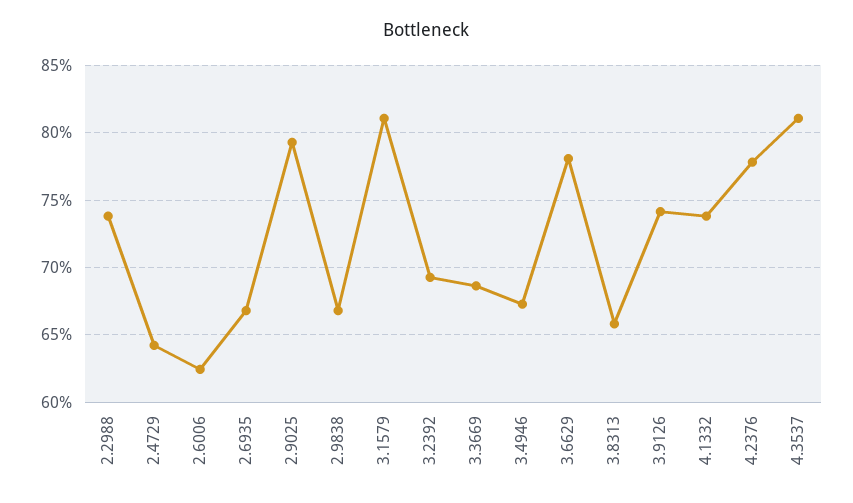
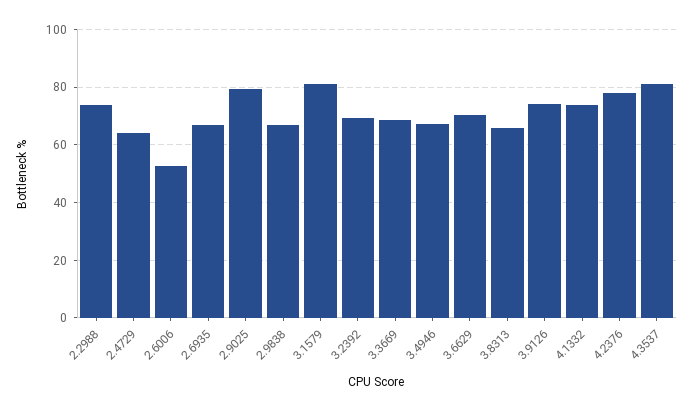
  {
    "2.2988": 74,
    "2.4729": 64,
-   "2.6006": 62.5,
+   "2.6006": 52.5,
    "2.6935": 67,
    "2.9025": 79.5,
    "2.9838": 67,
    "3.1579": 81,
    "3.2392": 69.5,
    "3.3669": 68.5,
    "3.4946": 67.5,
-   "3.6629": 78,
+   "3.6629": 70,
    "3.8313": 66,
    "3.9126": 74,
    "4.1332": 74,
    "4.2376": 78,
    "4.3537": 81
  }

